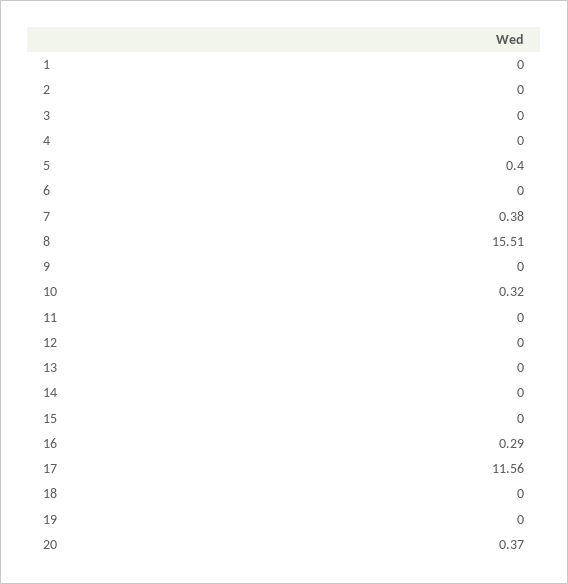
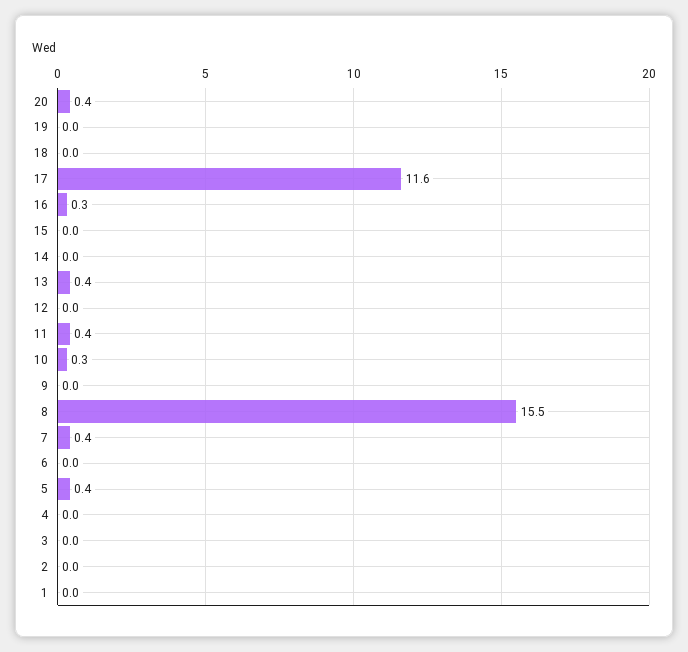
  {
    "1": 0,
    "2": 0,
    "3": 0,
    "4": 0,
    "5": 0.4,
    "6": 0,
    "7": 0.38,
    "8": 15.51,
    "9": 0,
    "10": 0.32,
-   "11": 0,
+   "11": 0.4,
    "12": 0,
-   "13": 0,
+   "13": 0.4,
    "14": 0,
    "15": 0,
    "16": 0.29,
    "17": 11.56,
    "18": 0,
    "19": 0,
    "20": 0.37
  }

